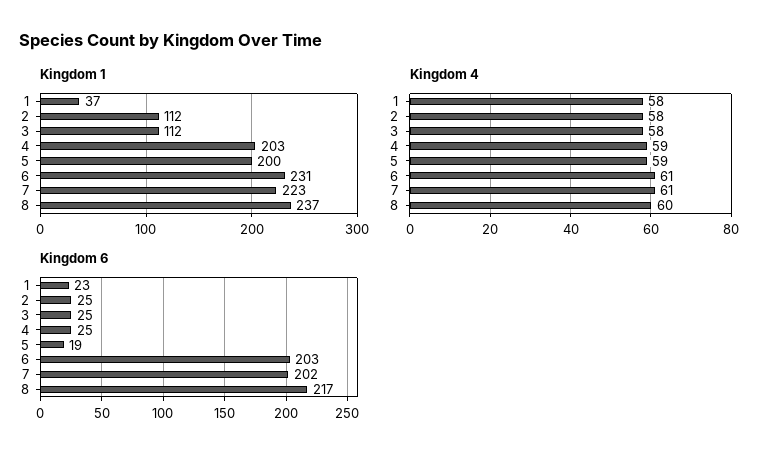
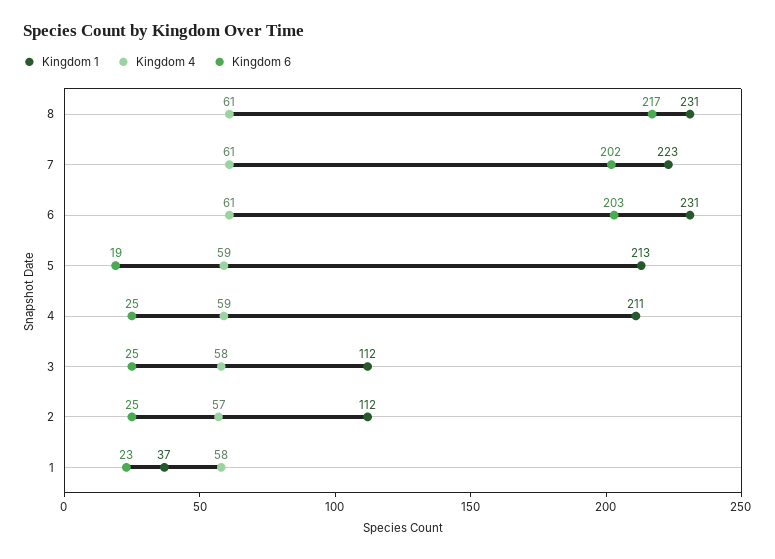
  {
    "Kingdom 1": {
      "1": 37,
      "2": 112,
      "3": 112,
-     "4": 203,
+     "4": 211,
-     "5": 200,
+     "5": 213,
      "6": 231,
      "7": 223,
-     "8": 237
+     "8": 231
    },
    "Kingdom 4": {
      "1": 58,
-     "2": 58,
+     "2": 57,
      "3": 58,
      "4": 59,
      "5": 59,
      "6": 61,
      "7": 61,
-     "8": 60
+     "8": 61
    },
    "Kingdom 6": {
      "1": 23,
      "2": 25,
      "3": 25,
      "4": 25,
      "5": 19,
      "6": 203,
      "7": 202,
      "8": 217
    }
  }

